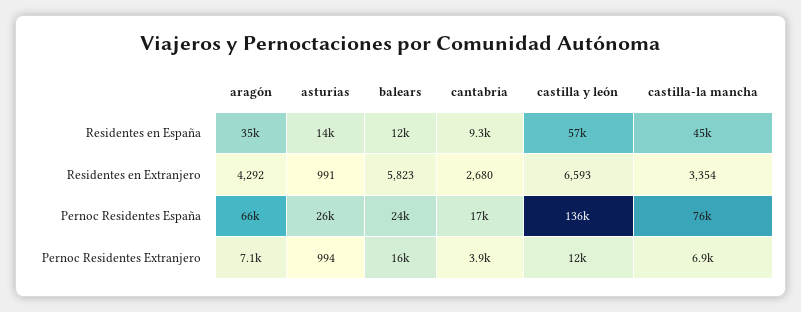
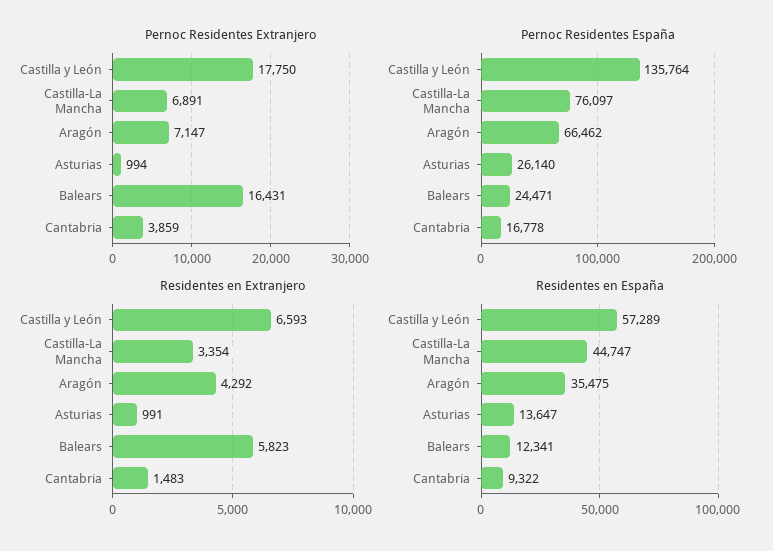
  {
    "Residentes en España": {
      "aragón": 35475,
      "asturias": 13647,
      "balears": 12341,
      "cantabria": 9322,
      "castilla y león": 57289,
      "castilla-la mancha": 44747
    },
    "Residentes en Extranjero": {
      "aragón": 4292,
      "asturias": 991,
      "balears": 5823,
-     "cantabria": 2680,
+     "cantabria": 1483,
      "castilla y león": 6593,
      "castilla-la mancha": 3354
    },
    "Pernoc Residentes España": {
      "aragón": 66462,
      "asturias": 26140,
      "balears": 24471,
      "cantabria": 16778,
      "castilla y león": 135764,
      "castilla-la mancha": 76097
    },
    "Pernoc Residentes Extranjero": {
      "aragón": 7147,
      "asturias": 994,
      "balears": 16431,
      "cantabria": 3859,
-     "castilla y león": 12000,
+     "castilla y león": 17750,
      "castilla-la mancha": 6891
    }
  }

